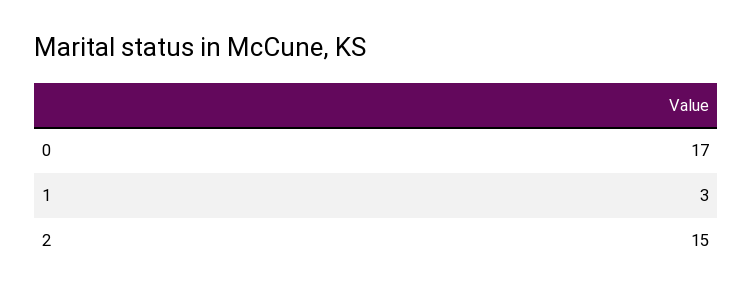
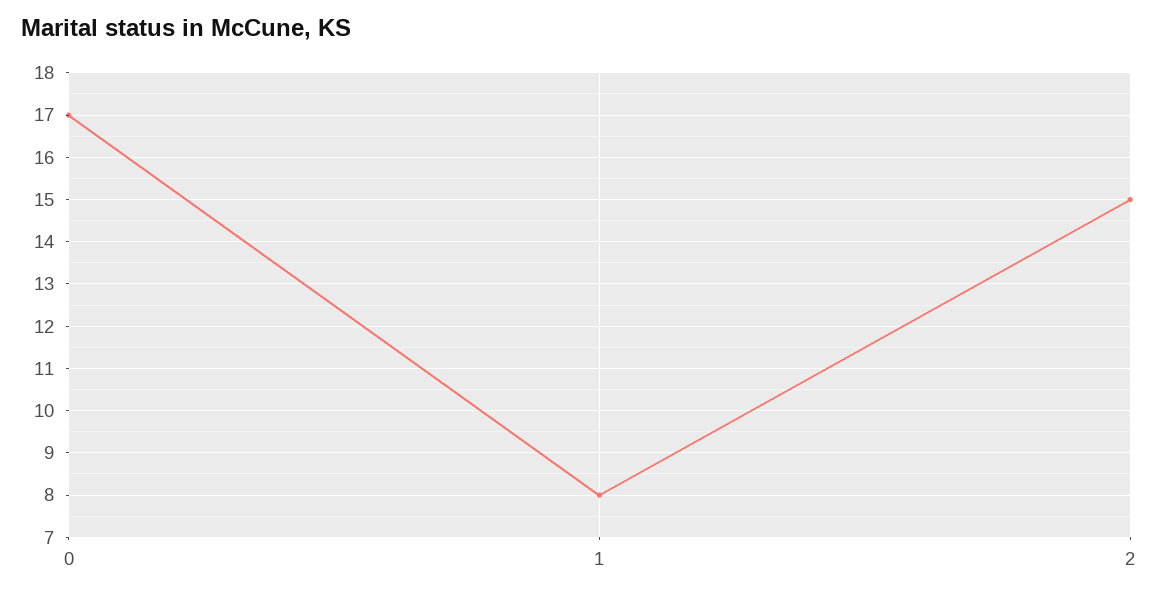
  {
    "0": 17,
-   "1": 3,
+   "1": 8,
    "2": 15
  }

